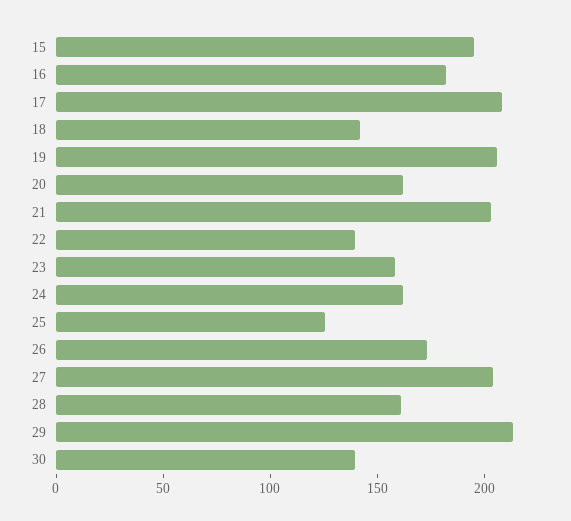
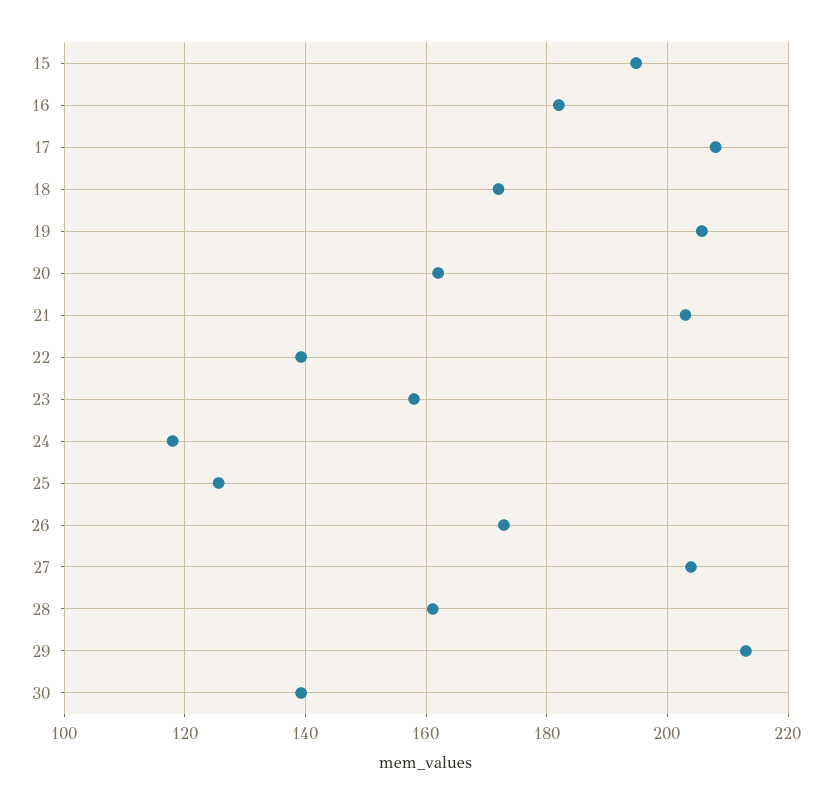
  {
    "15": 194,
    "16": 182,
    "17": 208,
-   "18": 140,
+   "18": 172,
    "19": 206,
    "20": 162,
    "21": 204,
    "22": 140,
    "23": 158,
-   "24": 160,
+   "24": 118,
    "25": 126,
    "26": 172,
    "27": 204,
    "28": 162,
    "29": 214,
    "30": 140
  }

